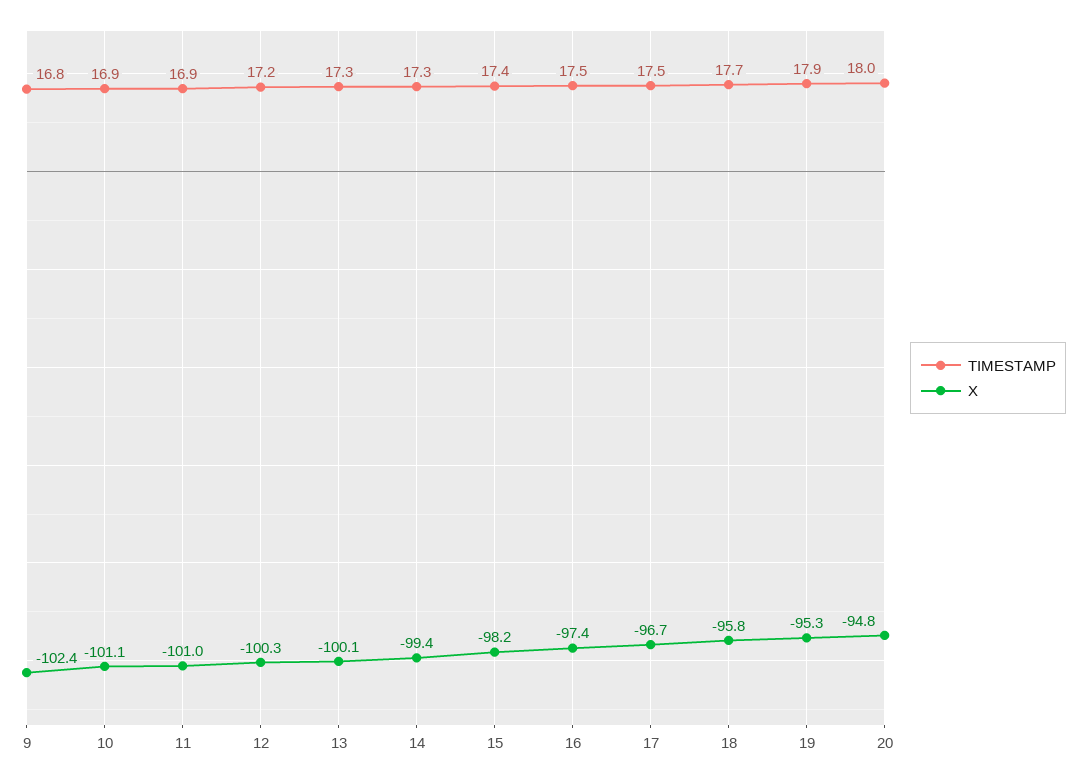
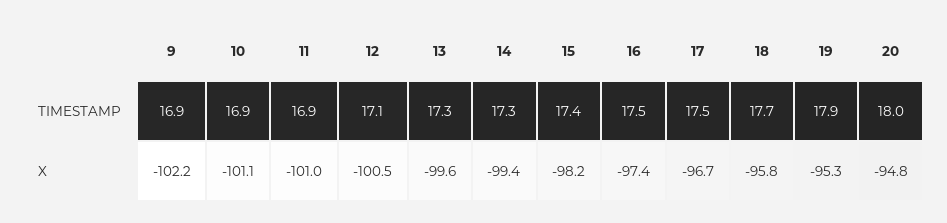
  {
    "TIMESTAMP": {
-     "9": 16.8,
+     "9": 16.9,
      "10": 16.9,
      "11": 16.9,
-     "12": 17.2,
+     "12": 17.1,
      "13": 17.3,
      "14": 17.3,
      "15": 17.4,
      "16": 17.5,
      "17": 17.5,
      "18": 17.7,
      "19": 17.9,
      "20": 18
    },
    "X": {
-     "9": -102.4,
+     "9": -102.2,
      "10": -101.1,
      "11": -101,
-     "12": -100.3,
+     "12": -100.5,
-     "13": -100.1,
+     "13": -99.6,
      "14": -99.4,
      "15": -98.2,
      "16": -97.4,
      "17": -96.7,
      "18": -95.8,
      "19": -95.3,
      "20": -94.8
    }
  }

